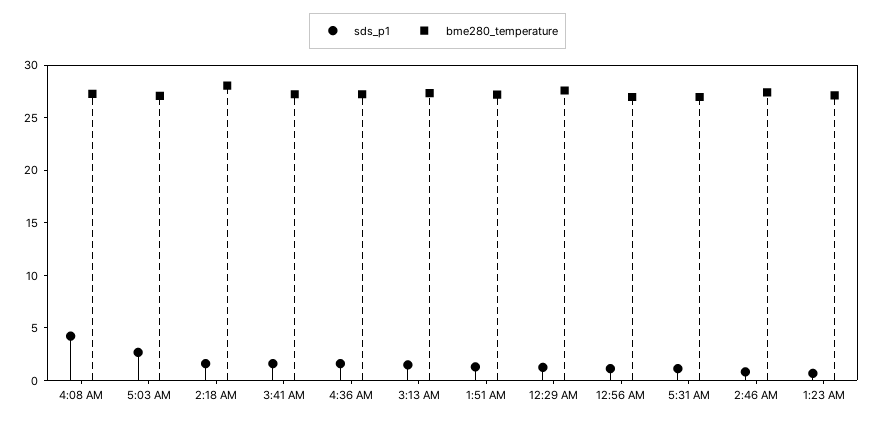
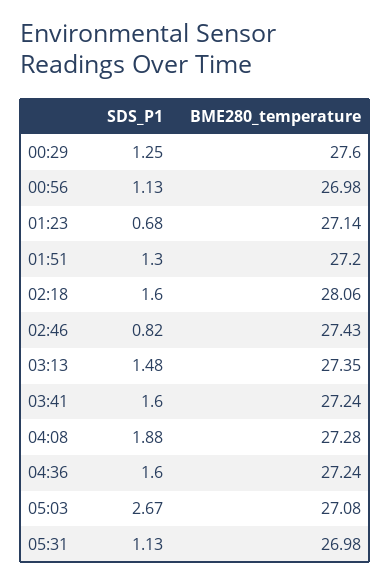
  {
    "sds_p1": {
-     "4:08 AM": 4,
+     "4:08 AM": 1.88,
      "5:03 AM": 2.67,
      "2:18 AM": 1.6,
      "3:41 AM": 1.6,
      "4:36 AM": 1.6,
      "3:13 AM": 1.48,
      "1:51 AM": 1.3,
      "12:29 AM": 1.25,
      "12:56 AM": 1.13,
      "5:31 AM": 1.13,
      "2:46 AM": 0.82,
      "1:23 AM": 0.68
    },
    "bme280_temperature": {
      "4:08 AM": 27.28,
      "5:03 AM": 27.08,
      "2:18 AM": 28.06,
      "3:41 AM": 27.24,
      "4:36 AM": 27.24,
      "3:13 AM": 27.35,
      "1:51 AM": 27.2,
      "12:29 AM": 27.6,
      "12:56 AM": 26.98,
      "5:31 AM": 26.98,
      "2:46 AM": 27.43,
      "1:23 AM": 27.14
    }
  }

